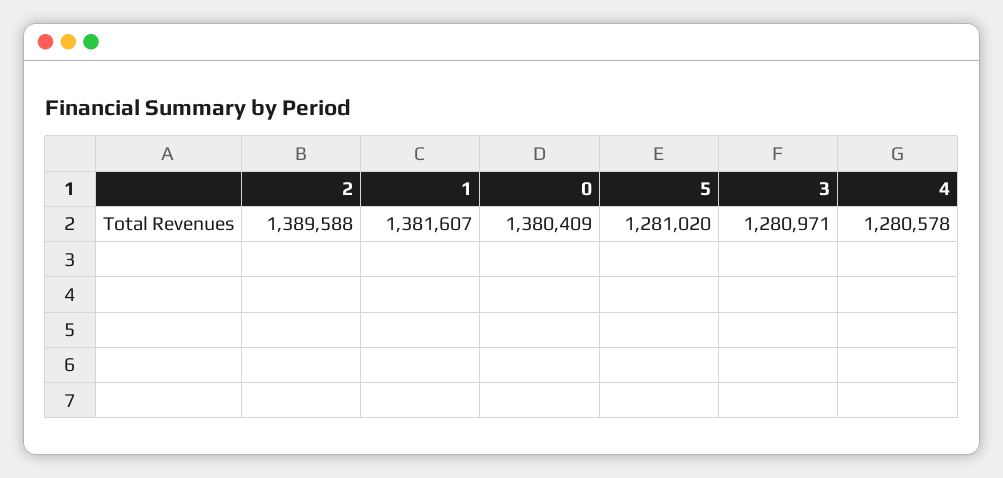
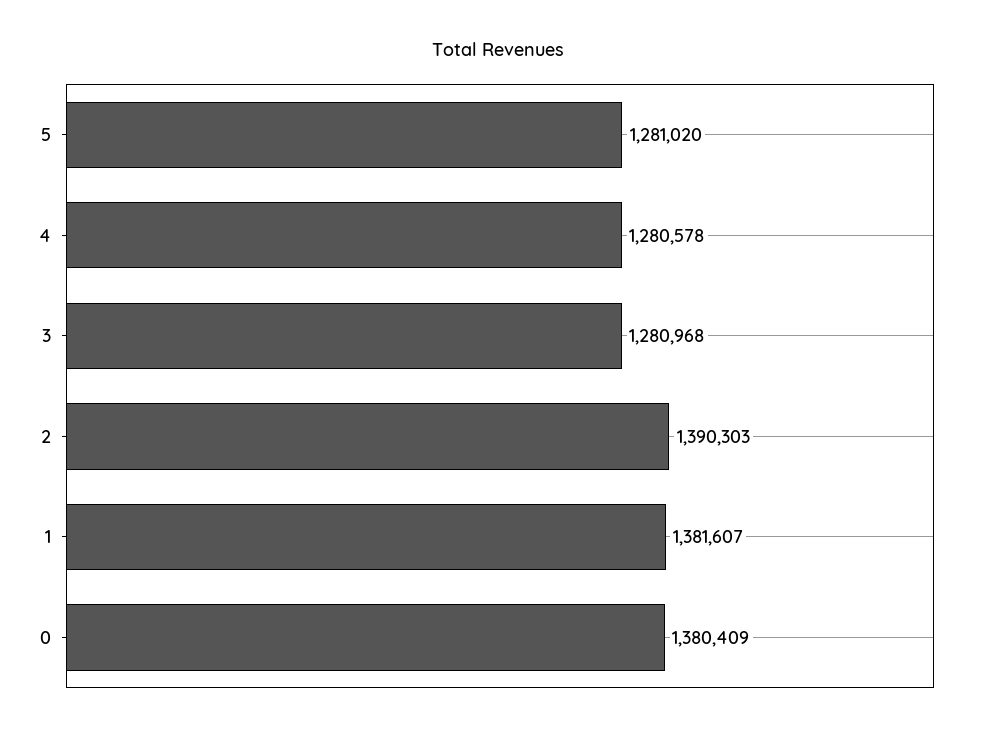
  {
-   "2": 1389588,
+   "2": 1390303,
    "1": 1381607,
    "0": 1380409,
    "5": 1281020,
-   "3": 1280971,
+   "3": 1280968,
    "4": 1280578
  }

